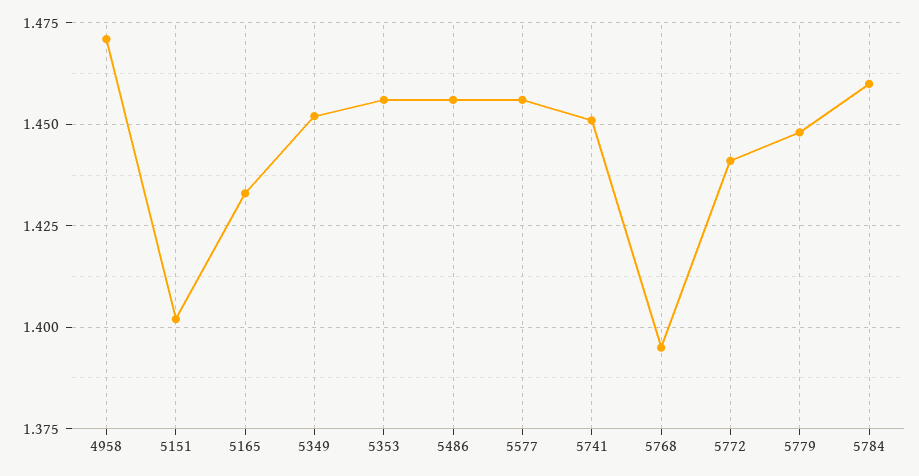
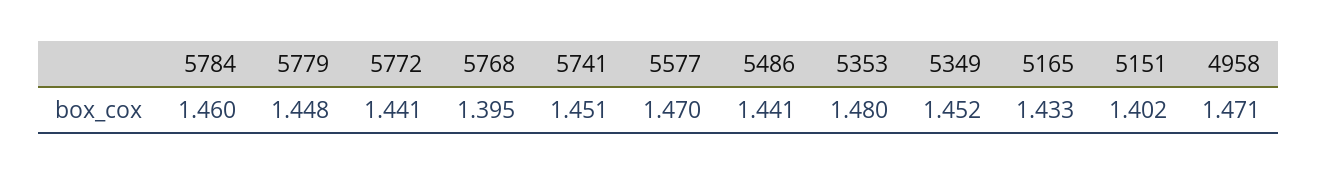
  {
    "4958": 1.471,
    "5151": 1.402,
    "5165": 1.433,
    "5349": 1.452,
-   "5353": 1.455,
+   "5353": 1.48,
-   "5486": 1.455,
+   "5486": 1.441,
-   "5577": 1.455,
+   "5577": 1.47,
    "5741": 1.451,
    "5768": 1.395,
    "5772": 1.441,
    "5779": 1.448,
    "5784": 1.46
  }

